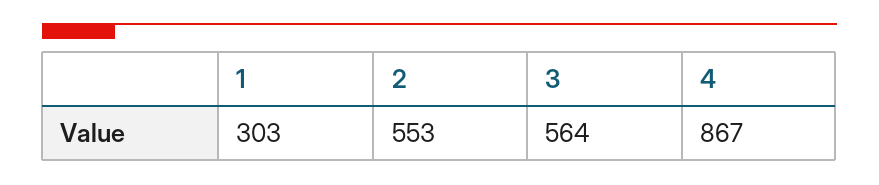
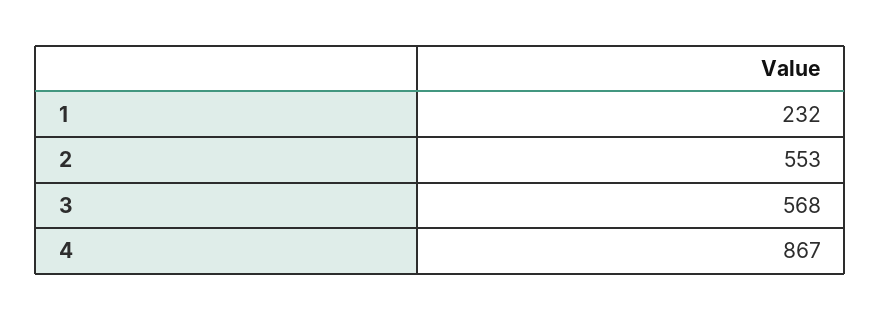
  {
-   "1": 303,
+   "1": 232,
    "2": 553,
-   "3": 564,
+   "3": 568,
    "4": 867
  }

